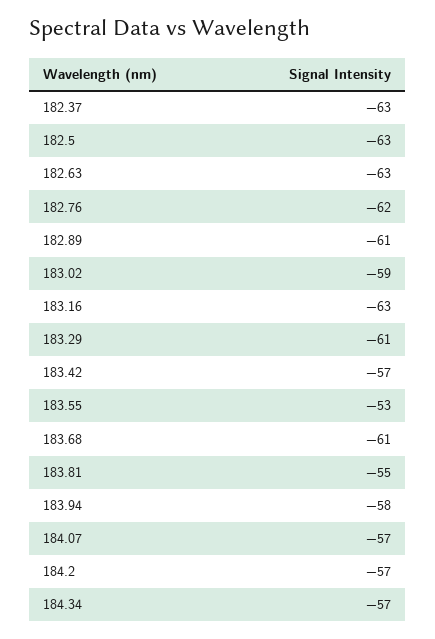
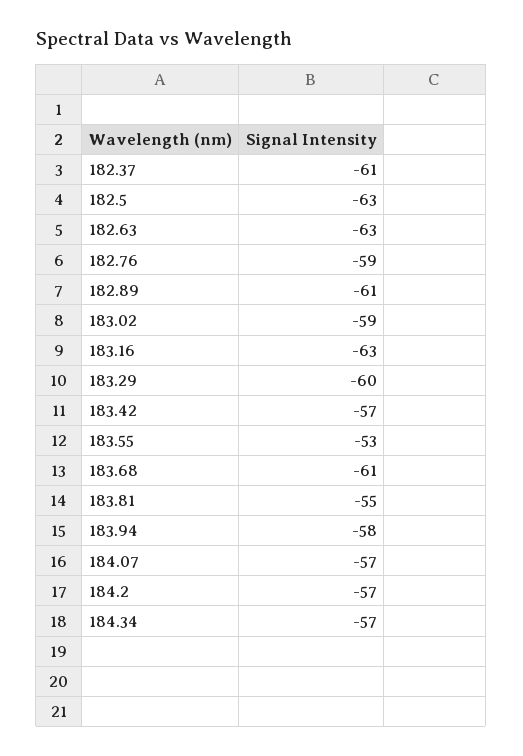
  {
-   "182.37": -63,
+   "182.37": -61,
    "182.5": -63,
    "182.63": -63,
-   "182.76": -62,
+   "182.76": -59,
    "182.89": -61,
    "183.02": -59,
    "183.16": -63,
-   "183.29": -61,
+   "183.29": -60,
    "183.42": -57,
    "183.55": -53,
    "183.68": -61,
    "183.81": -55,
    "183.94": -58,
    "184.07": -57,
    "184.2": -57,
    "184.34": -57
  }

